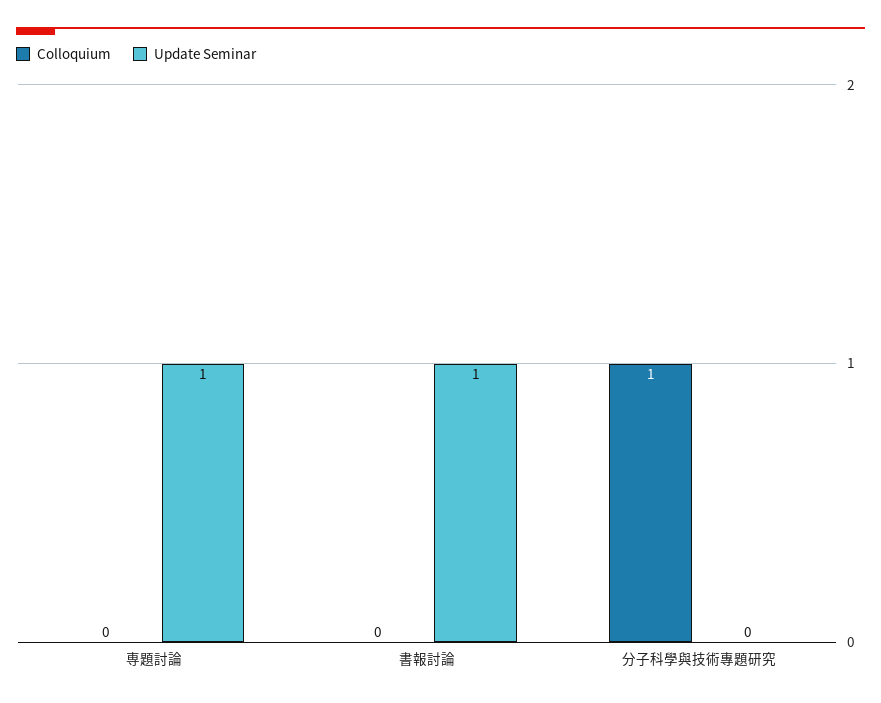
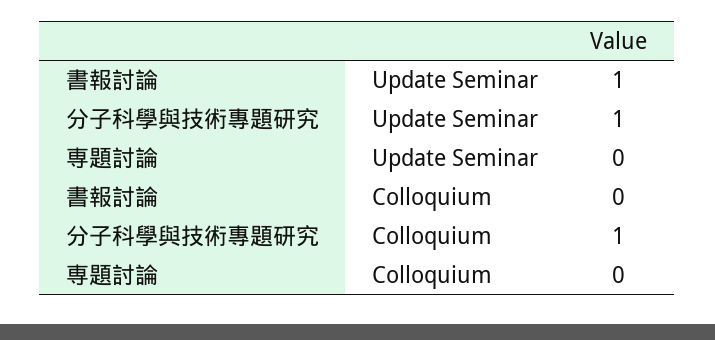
  {
    "Colloquium": {
      "専題討論": 0,
      "書報討論": 0,
      "分子科學與技術專題研究": 1
    },
    "Update Seminar": {
-     "専題討論": 1,
+     "専題討論": 0,
      "書報討論": 1,
-     "分子科學與技術專題研究": 0
+     "分子科學與技術專題研究": 1
    }
  }

